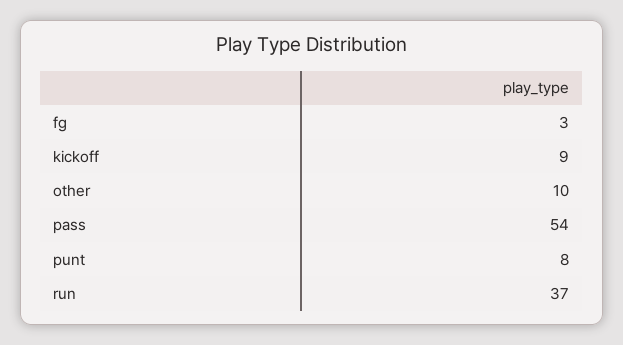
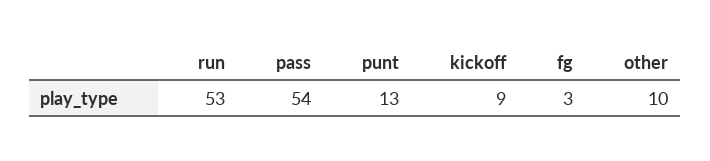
  {
    "fg": 3,
    "kickoff": 9,
    "other": 10,
    "pass": 54,
-   "punt": 8,
+   "punt": 13,
-   "run": 37
+   "run": 53
  }

